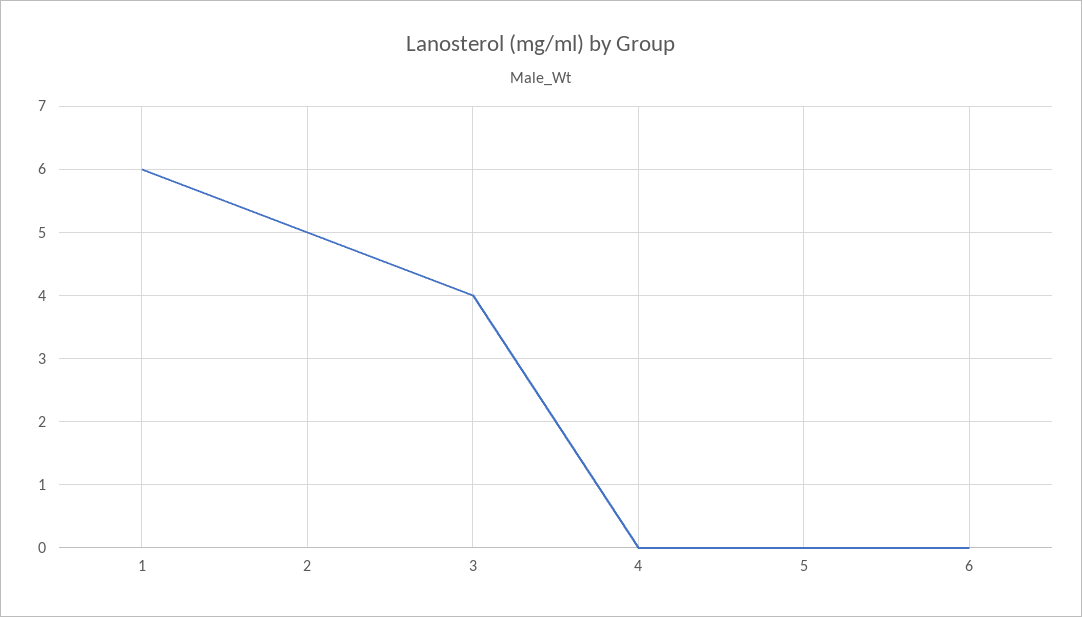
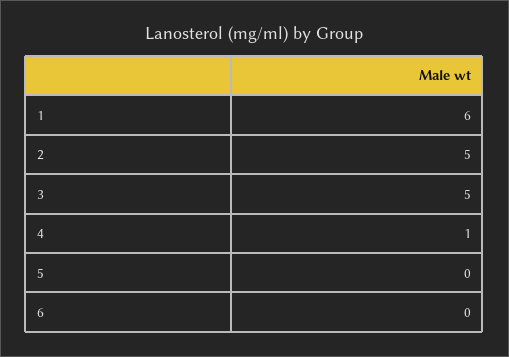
  {
    "1": 6,
    "2": 5,
-   "3": 4,
+   "3": 5,
-   "4": 0,
+   "4": 1,
    "5": 0,
    "6": 0
  }

